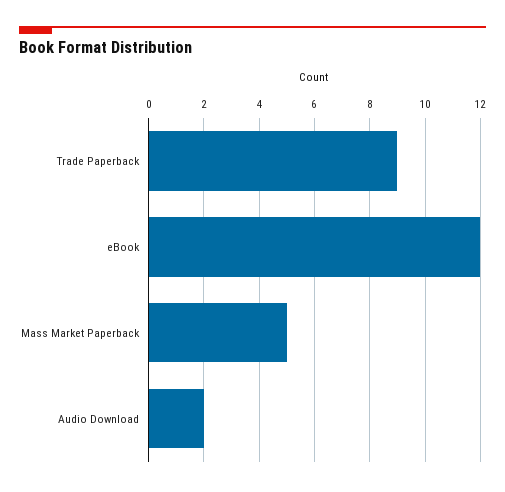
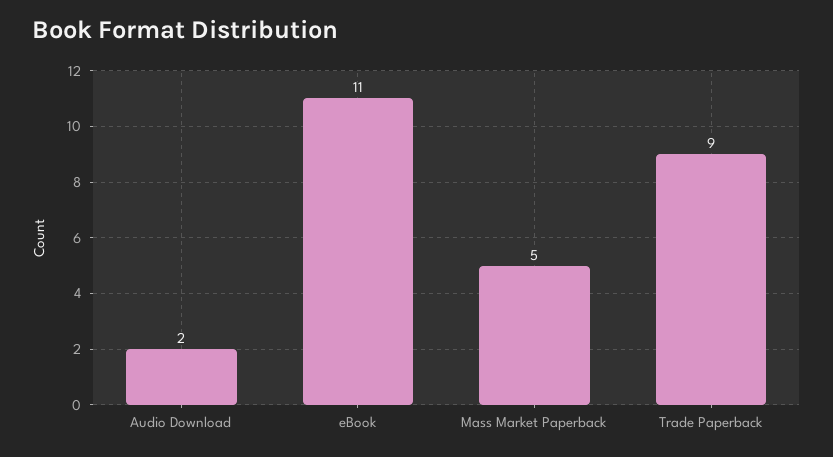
  {
    "Trade Paperback": 9,
-   "eBook": 12,
+   "eBook": 11,
    "Mass Market Paperback": 5,
    "Audio Download": 2
  }

